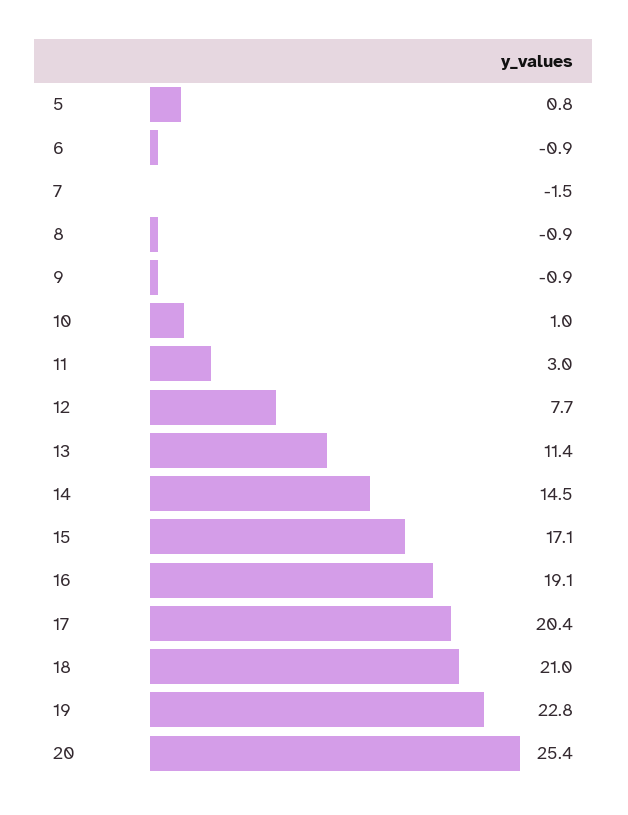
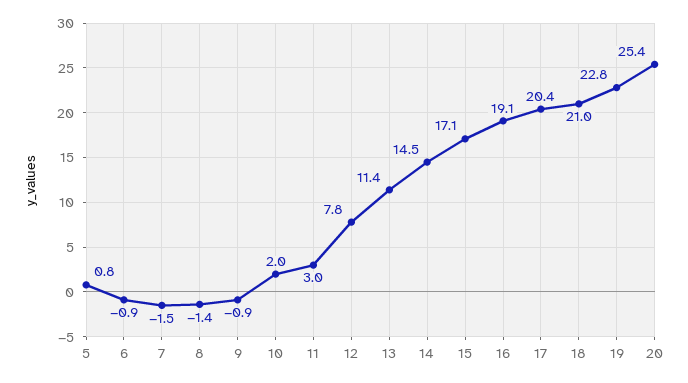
  {
    "5": 0.8,
    "6": -0.9,
    "7": -1.5,
-   "8": -0.9,
+   "8": -1.4,
    "9": -0.9,
-   "10": 1,
+   "10": 2,
    "11": 3,
-   "12": 7.7,
+   "12": 7.8,
    "13": 11.4,
    "14": 14.5,
    "15": 17.1,
    "16": 19.1,
    "17": 20.4,
    "18": 21,
    "19": 22.8,
    "20": 25.4
  }

